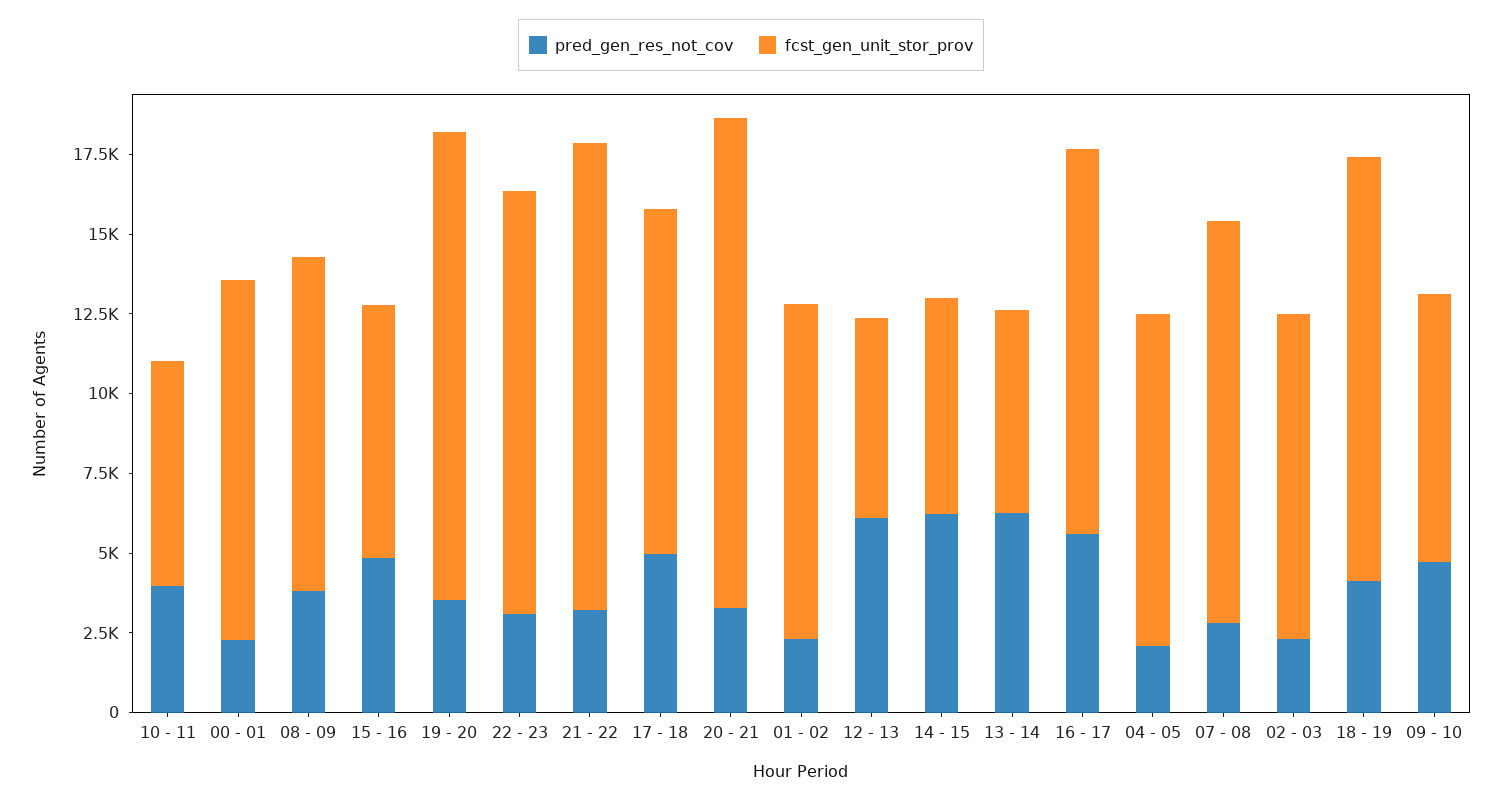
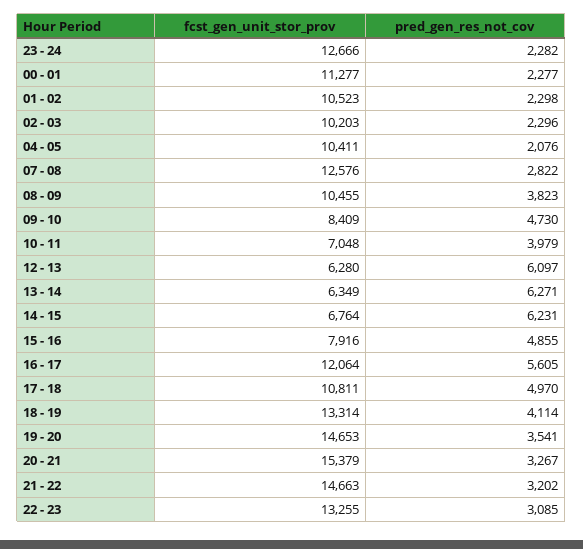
  {
    "pred_gen_res_not_cov": {
      "10 - 11": 3979,
      "00 - 01": 2277,
      "08 - 09": 3823,
      "15 - 16": 4855,
      "19 - 20": 3541,
      "22 - 23": 3085,
      "21 - 22": 3202,
      "17 - 18": 4970,
      "20 - 21": 3267,
      "01 - 02": 2298,
      "12 - 13": 6097,
      "14 - 15": 6231,
      "13 - 14": 6271,
      "16 - 17": 5605,
      "04 - 05": 2076,
      "07 - 08": 2822,
      "02 - 03": 2296,
      "18 - 19": 4114,
-     "09 - 10": 4730
+     "09 - 10": 4730,
+     "23 - 24": 2282
    },
    "fcst_gen_unit_stor_prov": {
      "10 - 11": 7048,
      "00 - 01": 11277,
      "08 - 09": 10455,
      "15 - 16": 7916,
      "19 - 20": 14653,
      "22 - 23": 13255,
      "21 - 22": 14663,
      "17 - 18": 10811,
      "20 - 21": 15379,
      "01 - 02": 10523,
      "12 - 13": 6280,
      "14 - 15": 6764,
      "13 - 14": 6349,
      "16 - 17": 12064,
      "04 - 05": 10411,
      "07 - 08": 12576,
      "02 - 03": 10203,
      "18 - 19": 13314,
-     "09 - 10": 8409
+     "09 - 10": 8409,
+     "23 - 24": 12666
    }
  }

